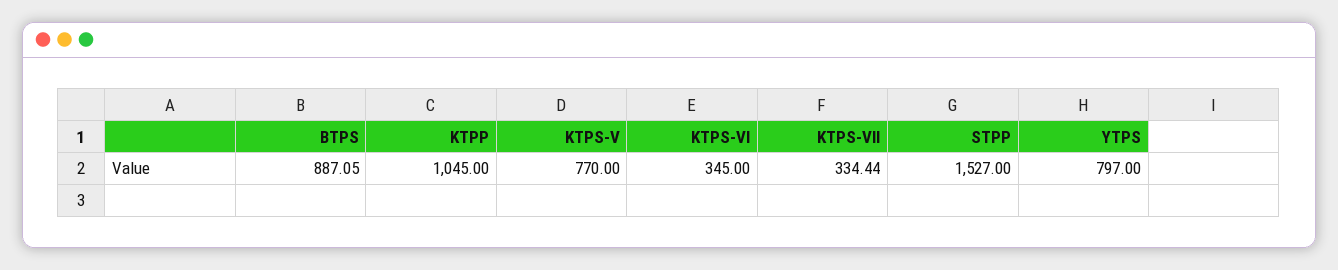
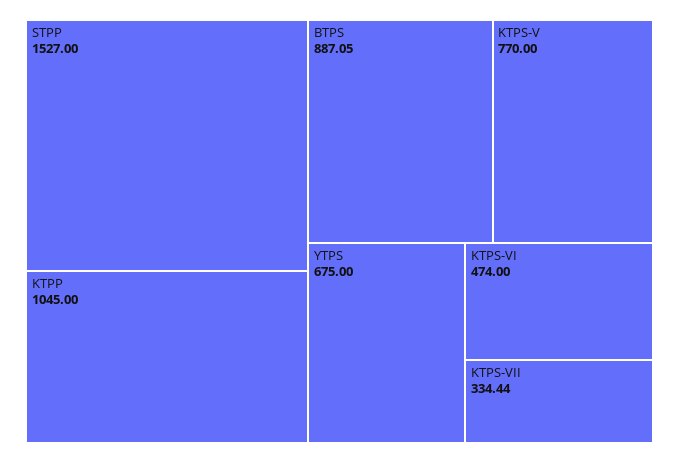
  {
    "BTPS": 887.05,
    "KTPP": 1045,
    "KTPS-V": 770,
-   "KTPS-VI": 345,
+   "KTPS-VI": 474,
    "KTPS-VII": 334.44,
    "STPP": 1527,
-   "YTPS": 797
+   "YTPS": 675
  }

